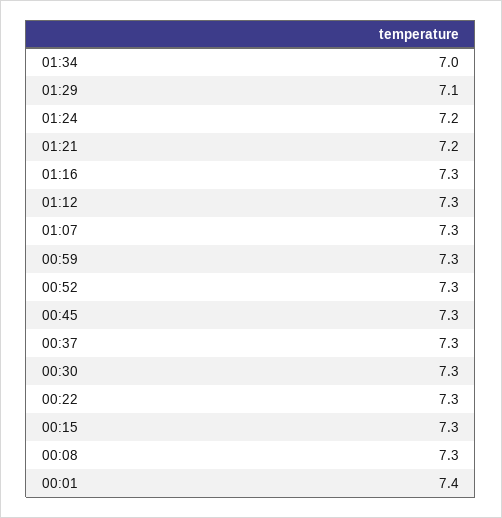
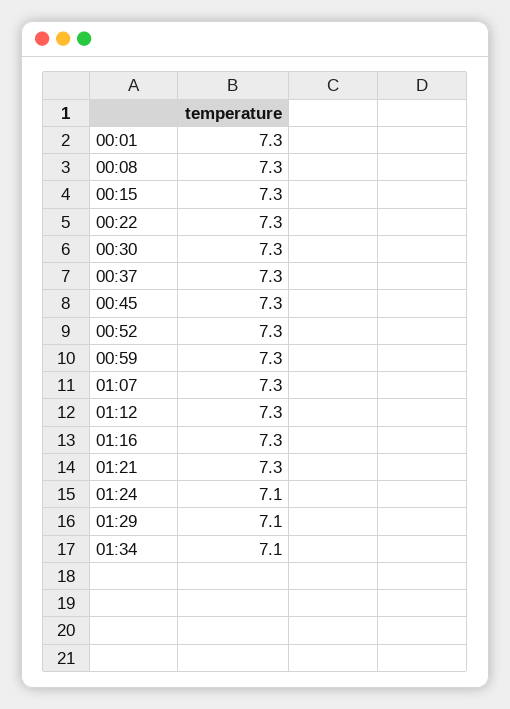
  {
-   "01:34": 7,
+   "01:34": 7.1,
    "01:29": 7.1,
-   "01:24": 7.2,
+   "01:24": 7.1,
-   "01:21": 7.2,
+   "01:21": 7.3,
    "01:16": 7.3,
    "01:12": 7.3,
    "01:07": 7.3,
    "00:59": 7.3,
    "00:52": 7.3,
    "00:45": 7.3,
    "00:37": 7.3,
    "00:30": 7.3,
    "00:22": 7.3,
    "00:15": 7.3,
    "00:08": 7.3,
-   "00:01": 7.4
+   "00:01": 7.3
  }

